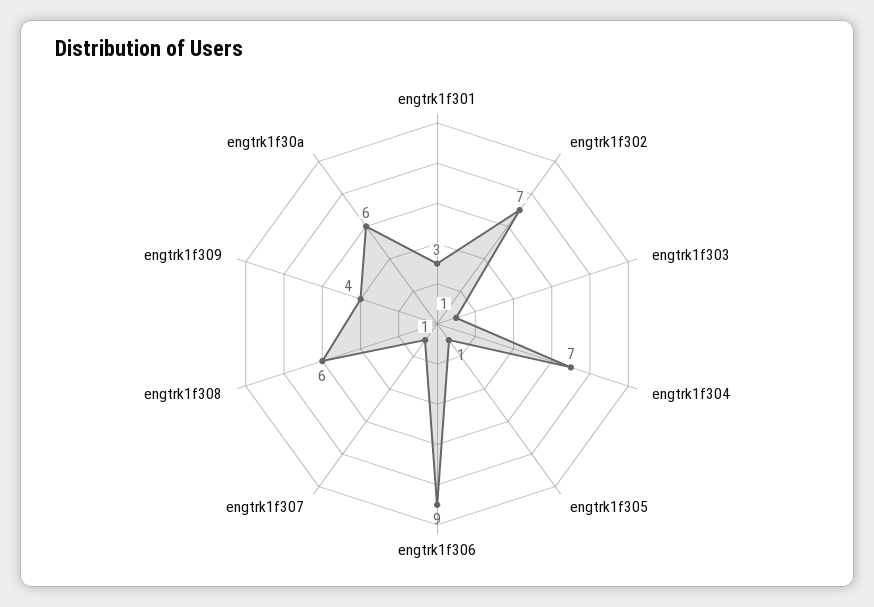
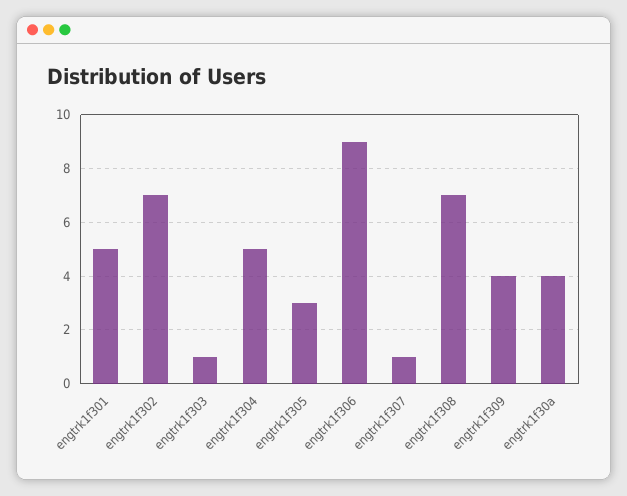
  {
-   "engtrk1f301": 3,
+   "engtrk1f301": 5,
    "engtrk1f302": 7,
    "engtrk1f303": 1,
-   "engtrk1f304": 7,
+   "engtrk1f304": 5,
-   "engtrk1f305": 1,
+   "engtrk1f305": 3,
    "engtrk1f306": 9,
    "engtrk1f307": 1,
-   "engtrk1f308": 6,
+   "engtrk1f308": 7,
    "engtrk1f309": 4,
-   "engtrk1f30a": 6
+   "engtrk1f30a": 4
  }

